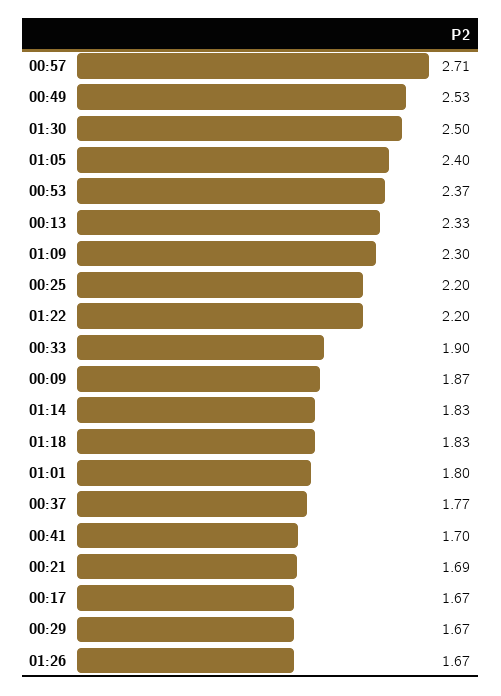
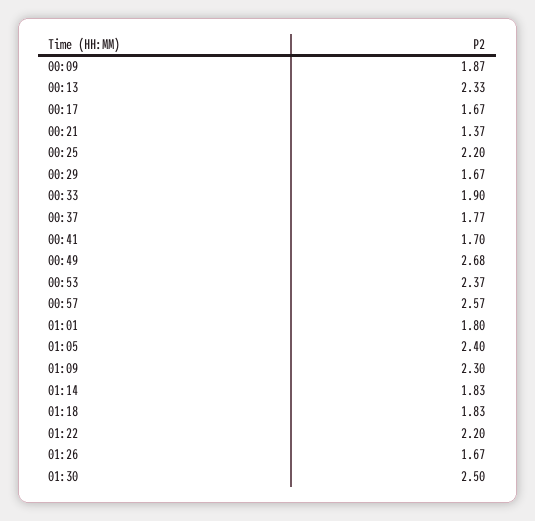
  {
-   "00:57": 2.71,
+   "00:57": 2.57,
-   "00:49": 2.53,
+   "00:49": 2.68,
    "01:30": 2.5,
    "01:05": 2.4,
    "00:53": 2.37,
    "00:13": 2.33,
    "01:09": 2.3,
    "00:25": 2.2,
    "01:22": 2.2,
    "00:33": 1.9,
    "00:09": 1.87,
    "01:14": 1.83,
    "01:18": 1.83,
    "01:01": 1.8,
    "00:37": 1.77,
    "00:41": 1.7,
-   "00:21": 1.69,
+   "00:21": 1.37,
    "00:17": 1.67,
    "00:29": 1.67,
    "01:26": 1.67
  }

